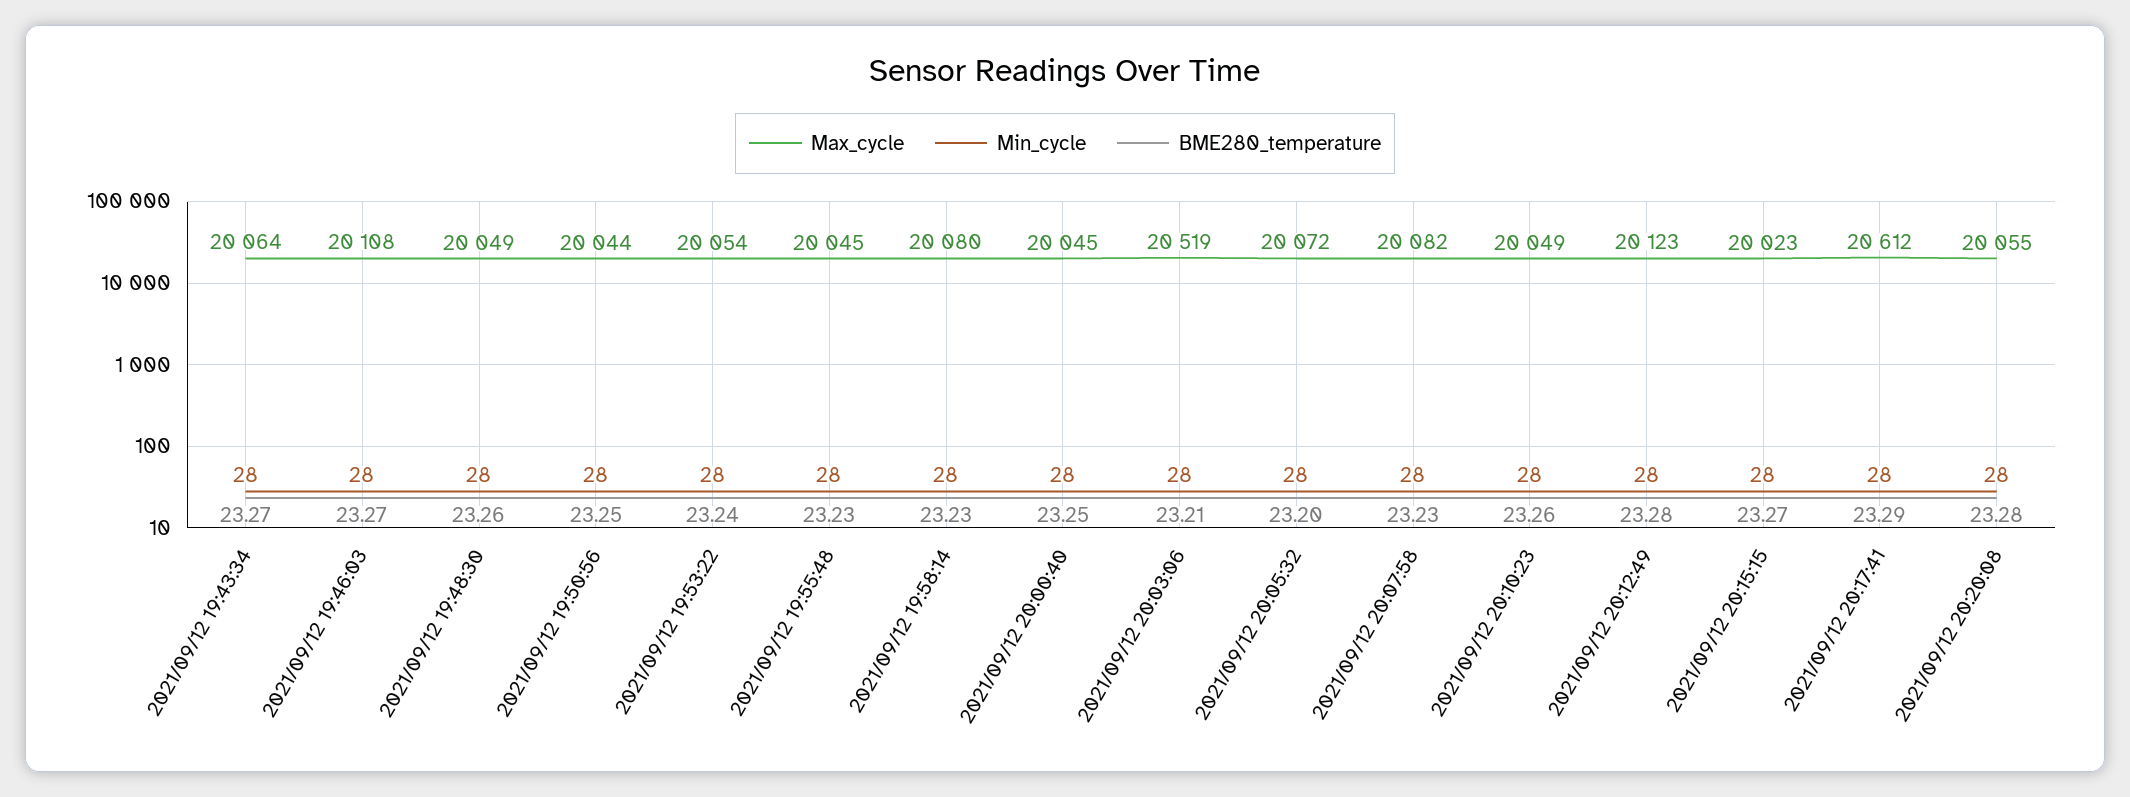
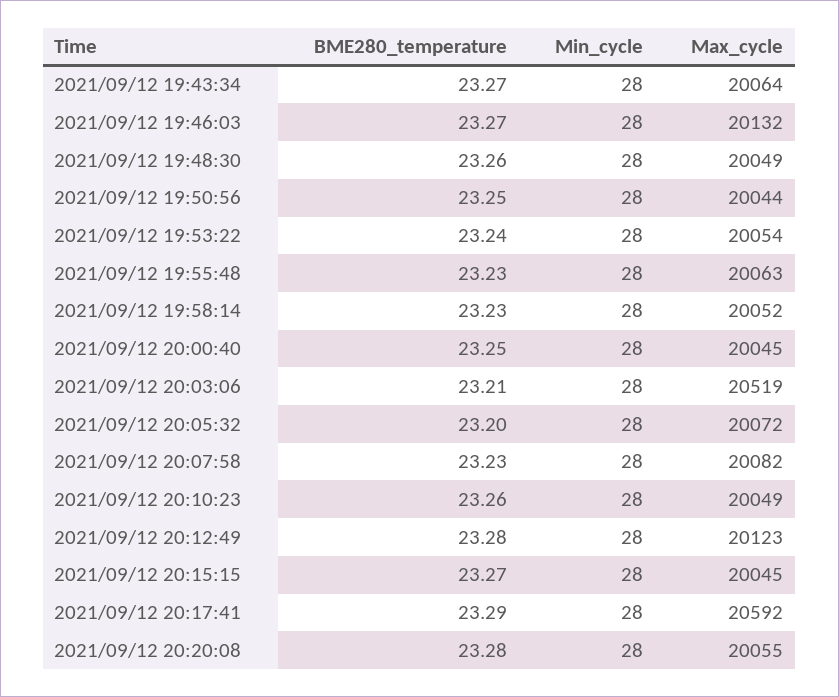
  {
    "Max_cycle": {
      "2021/09/12 19:43:34": 20064,
-     "2021/09/12 19:46:03": 20108,
+     "2021/09/12 19:46:03": 20132,
      "2021/09/12 19:48:30": 20049,
      "2021/09/12 19:50:56": 20044,
      "2021/09/12 19:53:22": 20054,
-     "2021/09/12 19:55:48": 20045,
+     "2021/09/12 19:55:48": 20063,
-     "2021/09/12 19:58:14": 20080,
+     "2021/09/12 19:58:14": 20052,
      "2021/09/12 20:00:40": 20045,
      "2021/09/12 20:03:06": 20519,
      "2021/09/12 20:05:32": 20072,
      "2021/09/12 20:07:58": 20082,
      "2021/09/12 20:10:23": 20049,
      "2021/09/12 20:12:49": 20123,
-     "2021/09/12 20:15:15": 20023,
+     "2021/09/12 20:15:15": 20045,
-     "2021/09/12 20:17:41": 20612,
+     "2021/09/12 20:17:41": 20592,
      "2021/09/12 20:20:08": 20055
    },
    "Min_cycle": {
      "2021/09/12 19:43:34": 28,
      "2021/09/12 19:46:03": 28,
      "2021/09/12 19:48:30": 28,
      "2021/09/12 19:50:56": 28,
      "2021/09/12 19:53:22": 28,
      "2021/09/12 19:55:48": 28,
      "2021/09/12 19:58:14": 28,
      "2021/09/12 20:00:40": 28,
      "2021/09/12 20:03:06": 28,
      "2021/09/12 20:05:32": 28,
      "2021/09/12 20:07:58": 28,
      "2021/09/12 20:10:23": 28,
      "2021/09/12 20:12:49": 28,
      "2021/09/12 20:15:15": 28,
      "2021/09/12 20:17:41": 28,
      "2021/09/12 20:20:08": 28
    },
    "BME280_temperature": {
      "2021/09/12 19:43:34": 23.27,
      "2021/09/12 19:46:03": 23.27,
      "2021/09/12 19:48:30": 23.26,
      "2021/09/12 19:50:56": 23.25,
      "2021/09/12 19:53:22": 23.24,
      "2021/09/12 19:55:48": 23.23,
      "2021/09/12 19:58:14": 23.23,
      "2021/09/12 20:00:40": 23.25,
      "2021/09/12 20:03:06": 23.21,
      "2021/09/12 20:05:32": 23.2,
      "2021/09/12 20:07:58": 23.23,
      "2021/09/12 20:10:23": 23.26,
      "2021/09/12 20:12:49": 23.28,
      "2021/09/12 20:15:15": 23.27,
      "2021/09/12 20:17:41": 23.29,
      "2021/09/12 20:20:08": 23.28
    }
  }

